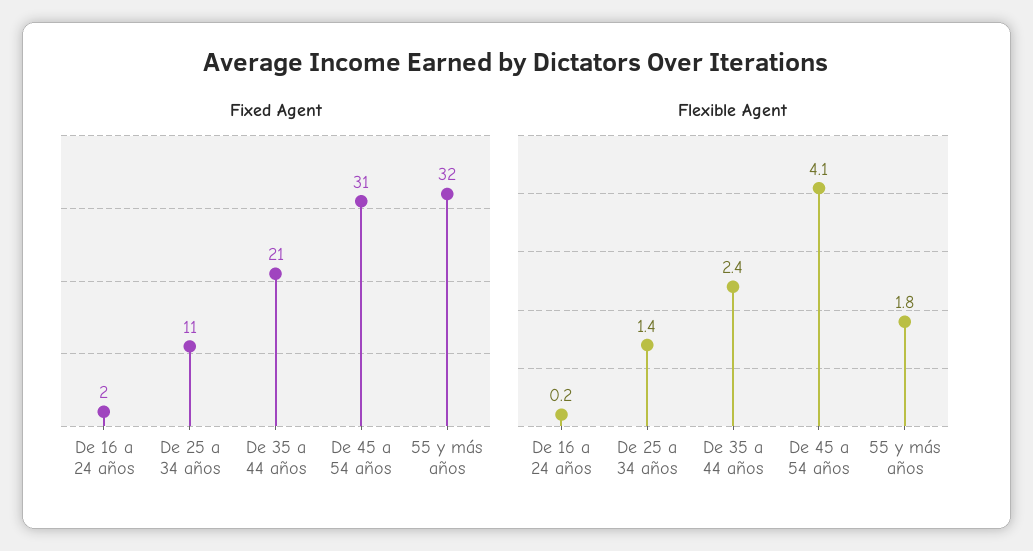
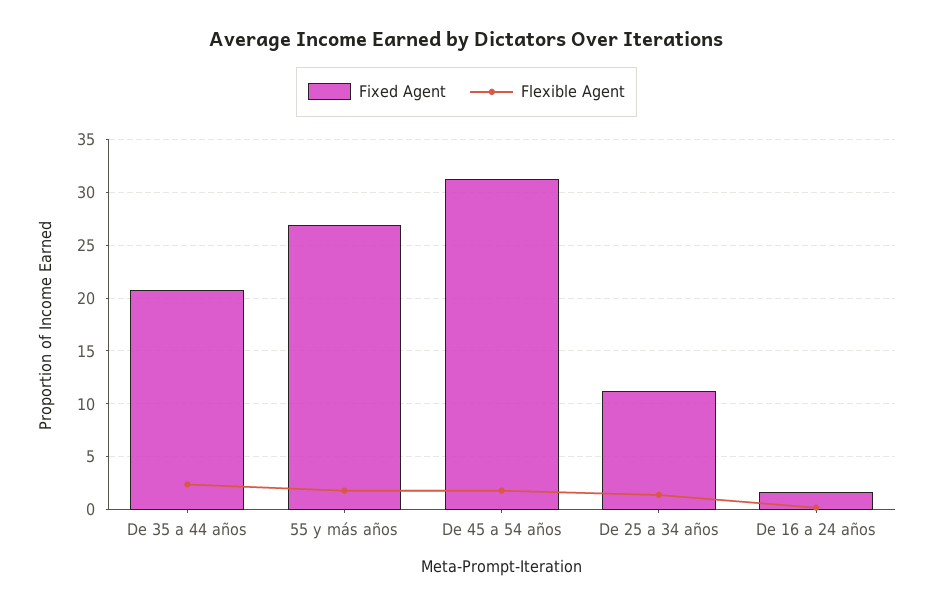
  {
    "Fixed Agent": {
      "De 16 a 24 años": 2,
      "De 25 a 34 años": 11,
      "De 35 a 44 años": 21,
      "De 45 a 54 años": 31,
-     "55 y más años": 32
+     "55 y más años": 27
    },
    "Flexible Agent": {
      "De 16 a 24 años": 0.2,
      "De 25 a 34 años": 1.4,
      "De 35 a 44 años": 2.4,
-     "De 45 a 54 años": 4.1,
+     "De 45 a 54 años": 2,
      "55 y más años": 1.8
    }
  }

